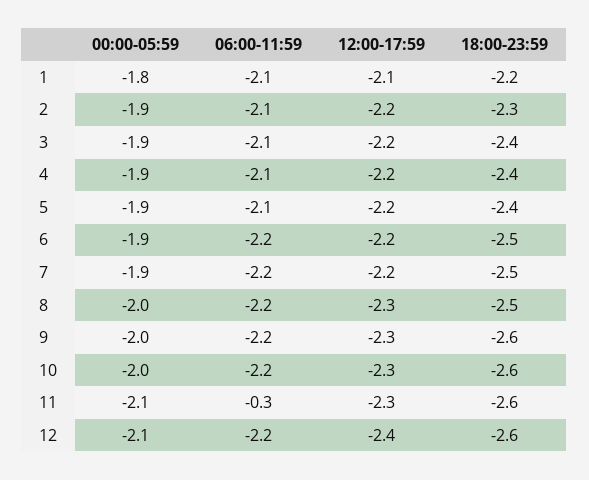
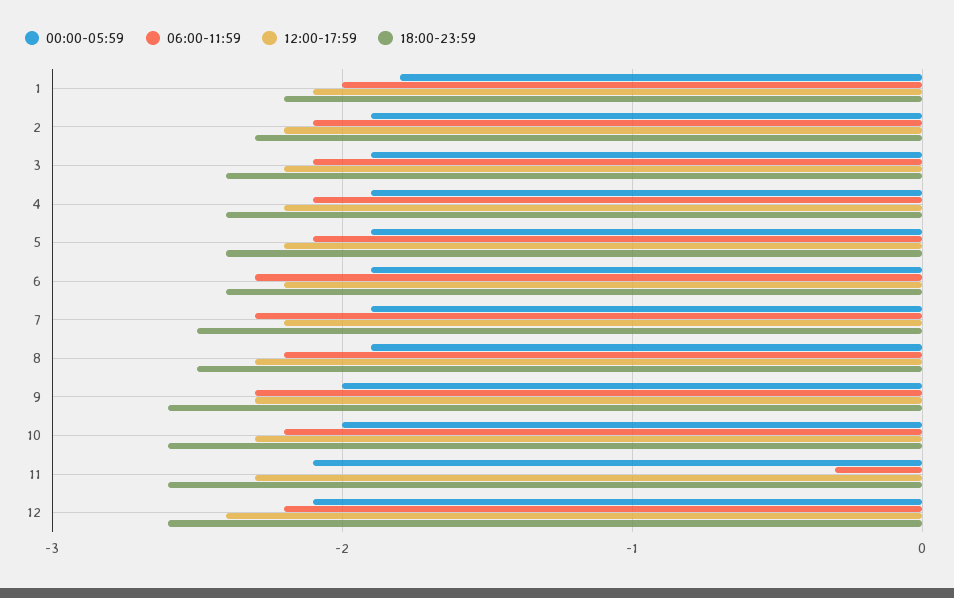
  {
    "00:00-05:59": {
      "1": -1.8,
      "2": -1.9,
      "3": -1.9,
      "4": -1.9,
      "5": -1.9,
      "6": -1.9,
      "7": -1.9,
-     "8": -2,
+     "8": -1.9,
      "9": -2,
      "10": -2,
      "11": -2.1,
      "12": -2.1
    },
    "06:00-11:59": {
-     "1": -2.1,
+     "1": -2,
      "2": -2.1,
      "3": -2.1,
      "4": -2.1,
      "5": -2.1,
-     "6": -2.2,
+     "6": -2.3,
-     "7": -2.2,
+     "7": -2.3,
      "8": -2.2,
-     "9": -2.2,
+     "9": -2.3,
      "10": -2.2,
      "11": -0.3,
      "12": -2.2
    },
    "12:00-17:59": {
      "1": -2.1,
      "2": -2.2,
      "3": -2.2,
      "4": -2.2,
      "5": -2.2,
      "6": -2.2,
      "7": -2.2,
      "8": -2.3,
      "9": -2.3,
      "10": -2.3,
      "11": -2.3,
      "12": -2.4
    },
    "18:00-23:59": {
      "1": -2.2,
      "2": -2.3,
      "3": -2.4,
      "4": -2.4,
      "5": -2.4,
-     "6": -2.5,
+     "6": -2.4,
      "7": -2.5,
      "8": -2.5,
      "9": -2.6,
      "10": -2.6,
      "11": -2.6,
      "12": -2.6
    }
  }

